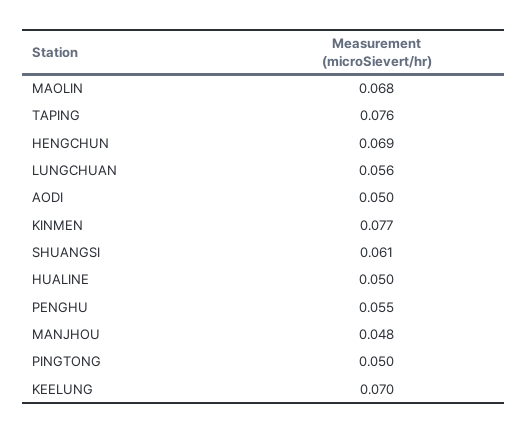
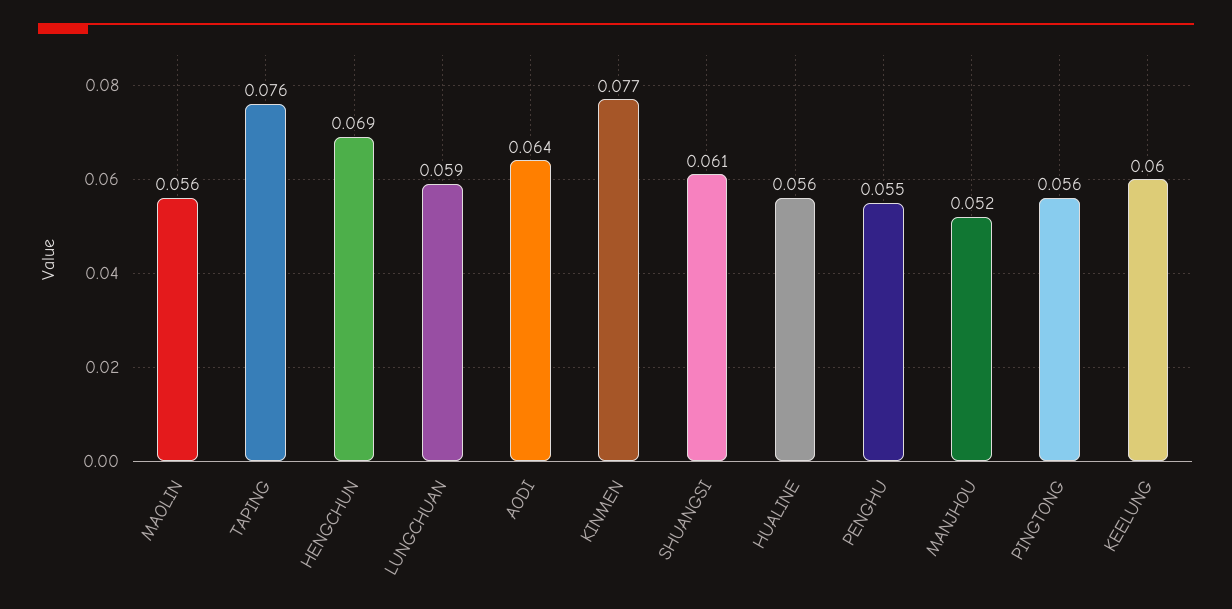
  {
-   "MAOLIN": 0.068,
+   "MAOLIN": 0.056,
    "TAPING": 0.076,
    "HENGCHUN": 0.069,
-   "LUNGCHUAN": 0.056,
+   "LUNGCHUAN": 0.059,
-   "AODI": 0.05,
+   "AODI": 0.064,
    "KINMEN": 0.077,
    "SHUANGSI": 0.061,
-   "HUALINE": 0.05,
+   "HUALINE": 0.056,
    "PENGHU": 0.055,
-   "MANJHOU": 0.048,
+   "MANJHOU": 0.052,
-   "PINGTONG": 0.05,
+   "PINGTONG": 0.056,
-   "KEELUNG": 0.07
+   "KEELUNG": 0.06
  }

